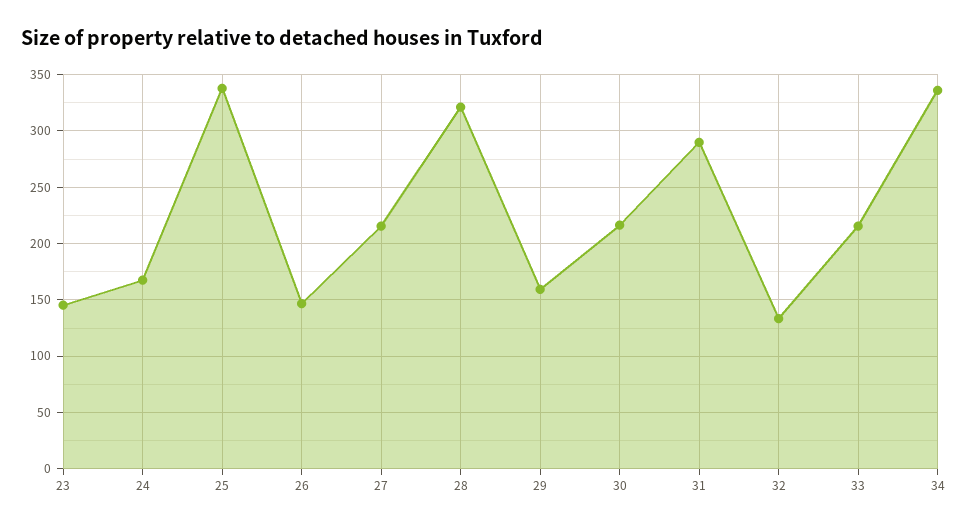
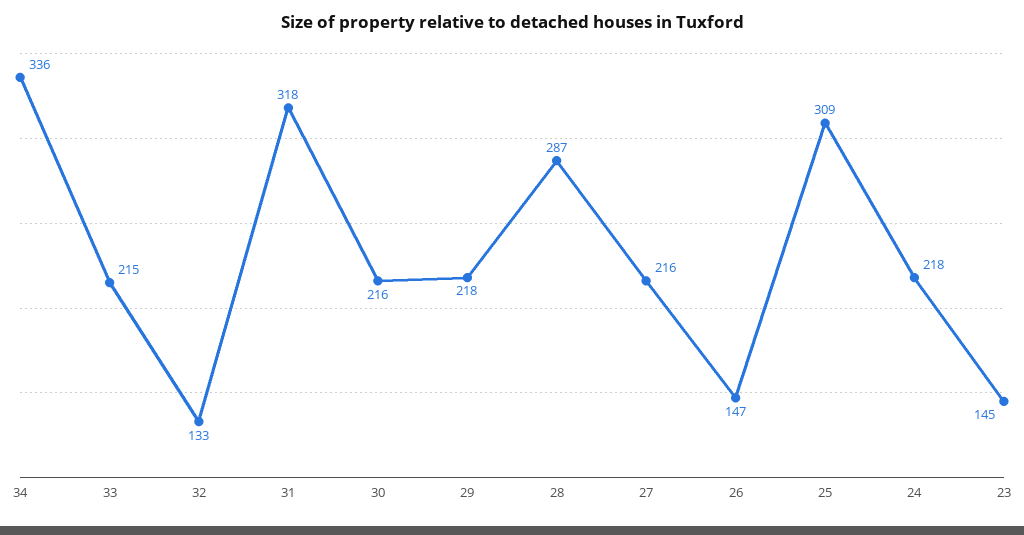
  {
    "23": 145,
-   "24": 170,
+   "24": 218,
-   "25": 340,
+   "25": 309,
    "26": 147,
    "27": 216,
-   "28": 320,
+   "28": 287,
-   "29": 160,
+   "29": 218,
    "30": 216,
-   "31": 290,
+   "31": 318,
    "32": 133,
    "33": 215,
    "34": 336
  }

